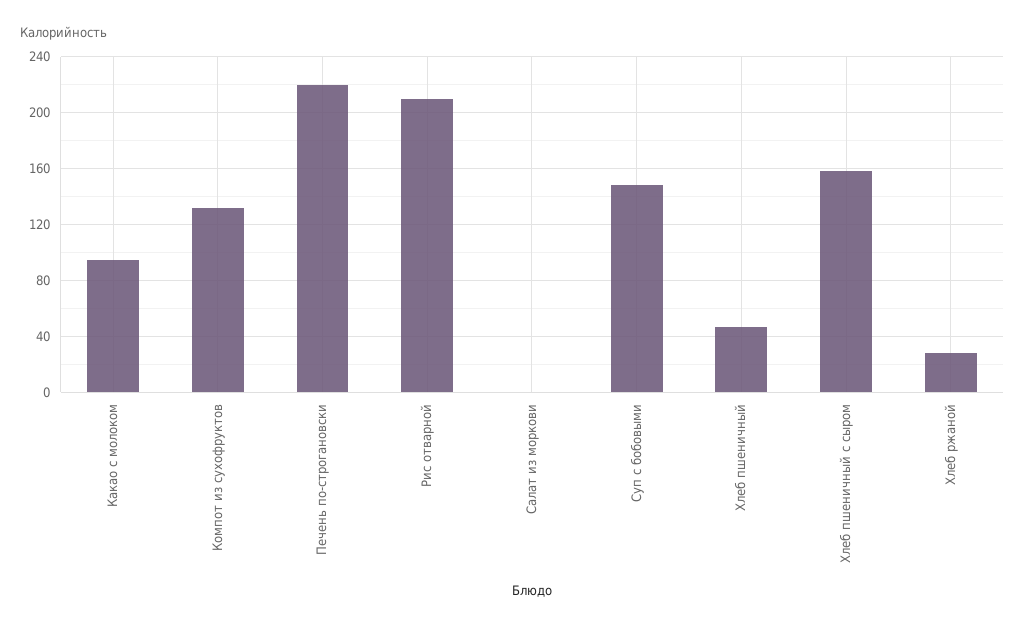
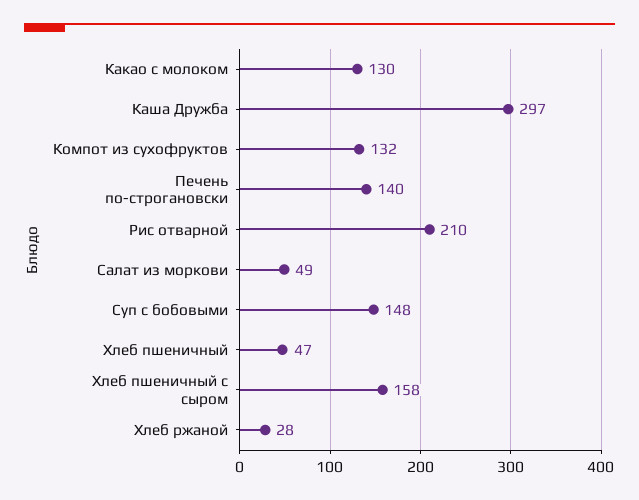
  {
-   "Какао с молоком": 95,
+   "Какао с молоком": 130,
    "Компот из сухофруктов": 132,
-   "Печень по-строгановски": 220,
+   "Печень по-строгановски": 140,
    "Рис отварной": 210,
-   "Салат из моркови": 0,
+   "Салат из моркови": 49,
    "Суп с бобовыми": 148,
    "Хлеб пшеничный": 47,
    "Хлеб пшеничный с сыром": 158,
-   "Хлеб ржаной": 28
+   "Хлеб ржаной": 28,
+   "Каша Дружба": 297
  }

